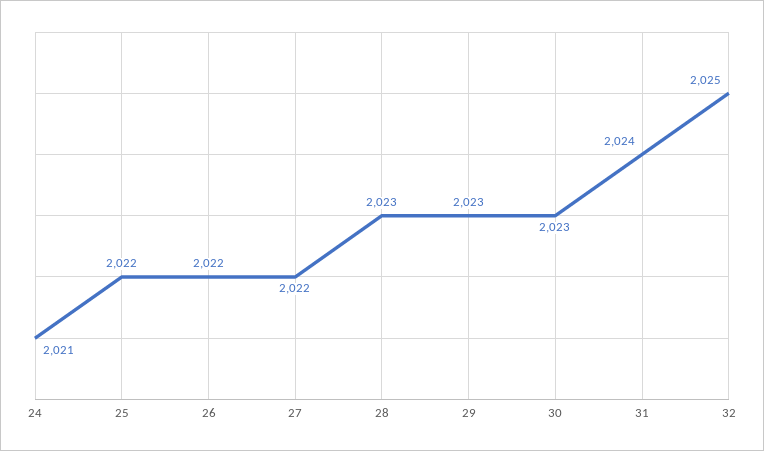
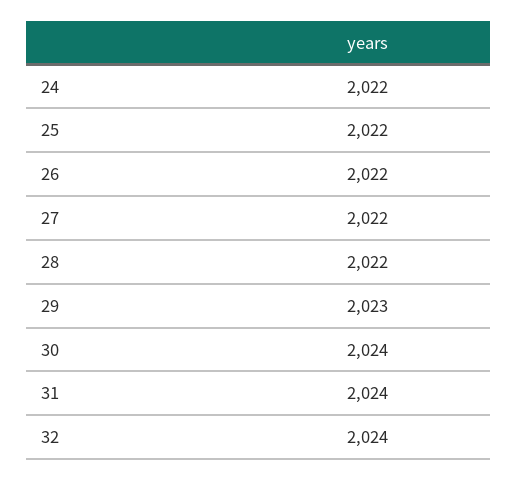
  {
-   "24": 2021,
+   "24": 2022,
    "25": 2022,
    "26": 2022,
    "27": 2022,
-   "28": 2023,
+   "28": 2022,
    "29": 2023,
-   "30": 2023,
+   "30": 2024,
    "31": 2024,
-   "32": 2025
+   "32": 2024
  }

